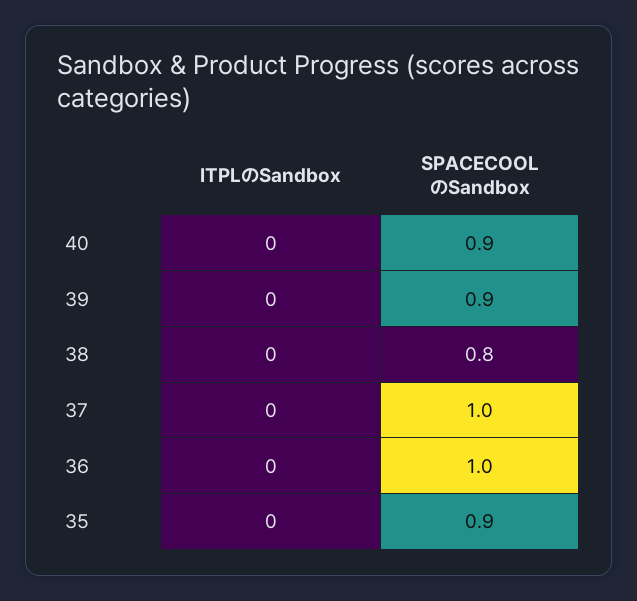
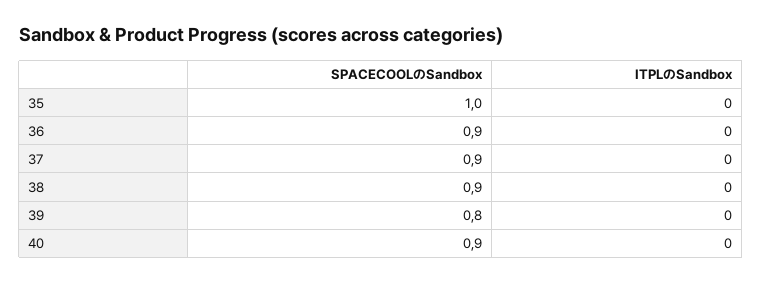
  {
    "ITPLのSandbox": {
      "40": 0,
      "39": 0,
      "38": 0,
      "37": 0,
      "36": 0,
      "35": 0
    },
    "SPACECOOLのSandbox": {
      "40": 0.9,
-     "39": 0.9,
+     "39": 0.8,
-     "38": 0.8,
+     "38": 0.9,
-     "37": 1,
+     "37": 0.9,
-     "36": 1,
+     "36": 0.9,
-     "35": 0.9
+     "35": 1
    }
  }

